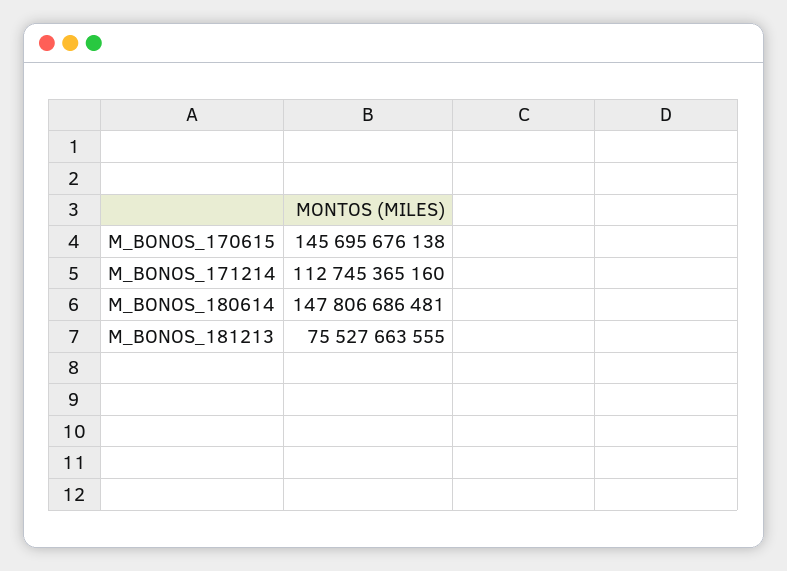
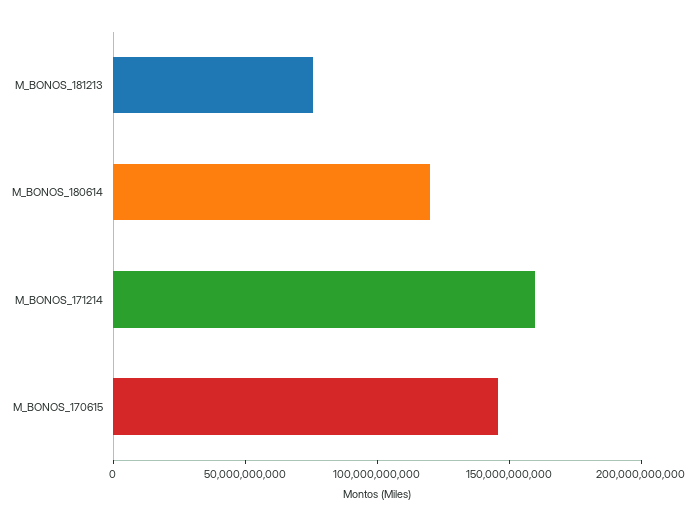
  {
    "M_BONOS_170615": 145695676138,
-   "M_BONOS_171214": 112745365160,
+   "M_BONOS_171214": 160000000000,
-   "M_BONOS_180614": 147806686481,
+   "M_BONOS_180614": 120000000000,
    "M_BONOS_181213": 75527663555
  }

